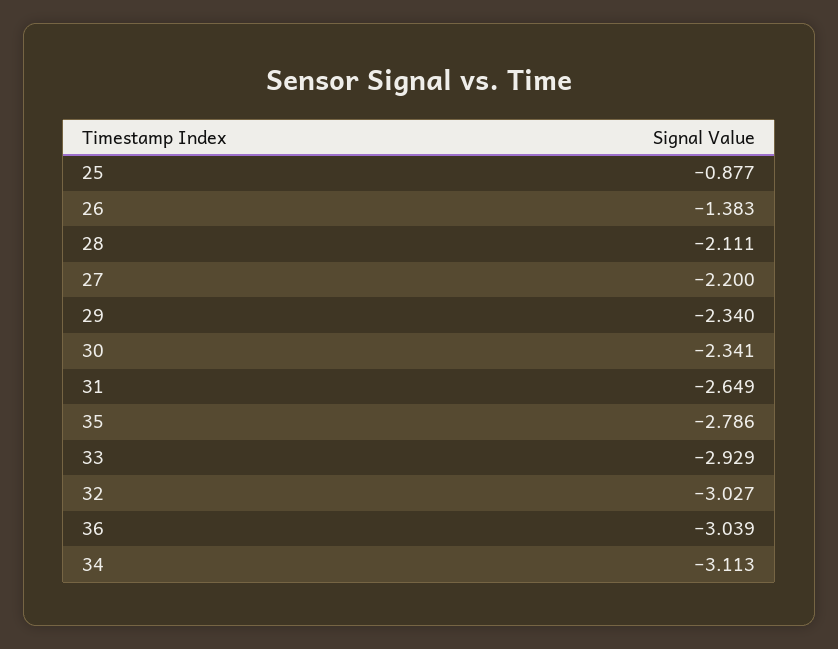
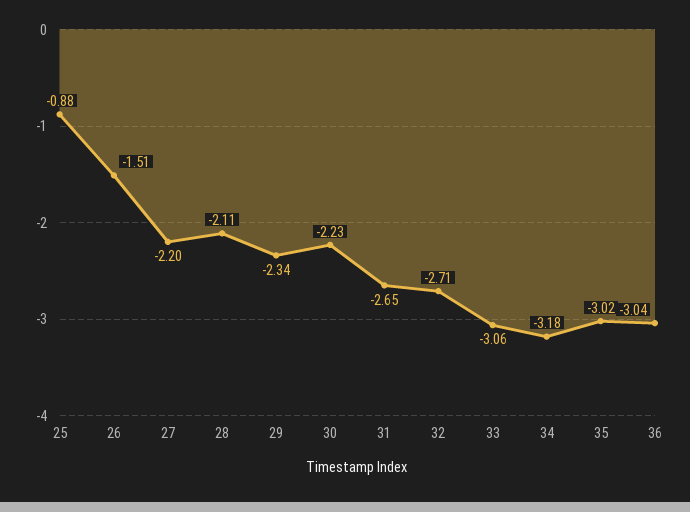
  {
    "25": -0.877,
-   "26": -1.383,
+   "26": -1.51,
    "28": -2.111,
    "27": -2.2,
    "29": -2.34,
-   "30": -2.341,
+   "30": -2.23,
    "31": -2.649,
-   "35": -2.786,
+   "35": -3.02,
-   "33": -2.929,
+   "33": -3.06,
-   "32": -3.027,
+   "32": -2.71,
    "36": -3.039,
-   "34": -3.113
+   "34": -3.18
  }

